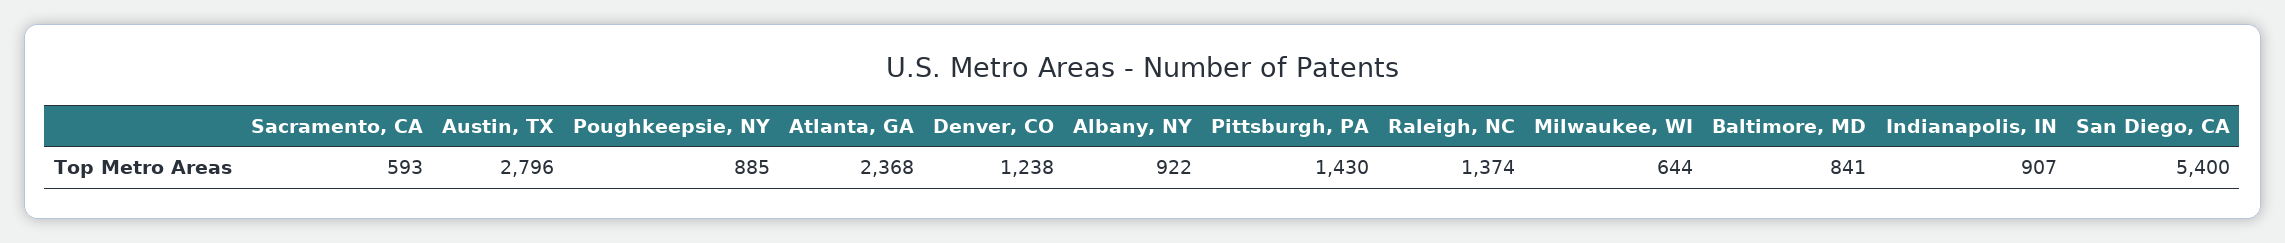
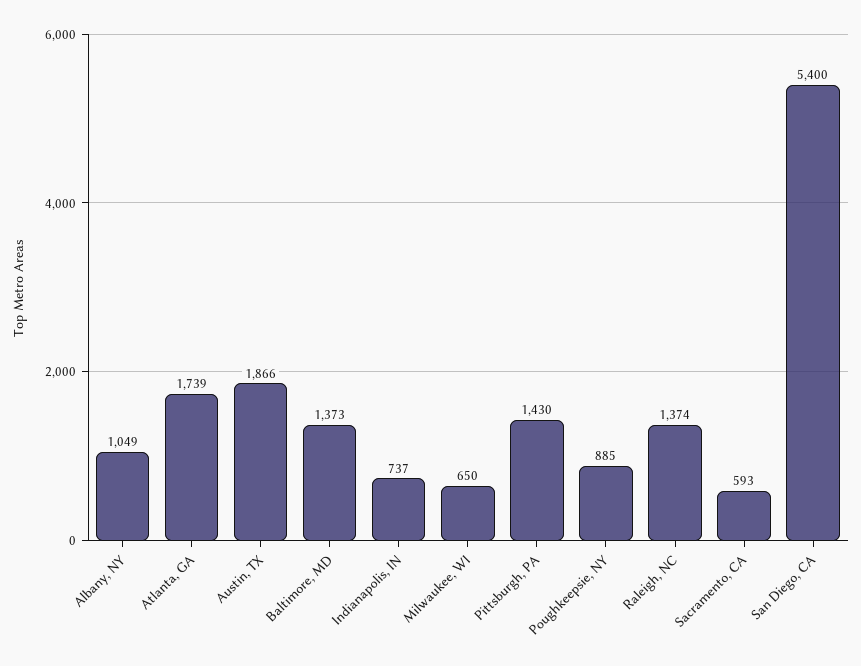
  {
    "Sacramento, CA": 593,
-   "Austin, TX": 2796,
+   "Austin, TX": 1866,
    "Poughkeepsie, NY": 885,
-   "Atlanta, GA": 2368,
+   "Atlanta, GA": 1739,
-   "Denver, CO": 1238,
-   "Albany, NY": 922,
+   "Albany, NY": 1049,
    "Pittsburgh, PA": 1430,
    "Raleigh, NC": 1374,
-   "Milwaukee, WI": 644,
+   "Milwaukee, WI": 650,
-   "Baltimore, MD": 841,
+   "Baltimore, MD": 1373,
-   "Indianapolis, IN": 907,
+   "Indianapolis, IN": 737,
    "San Diego, CA": 5400
  }

